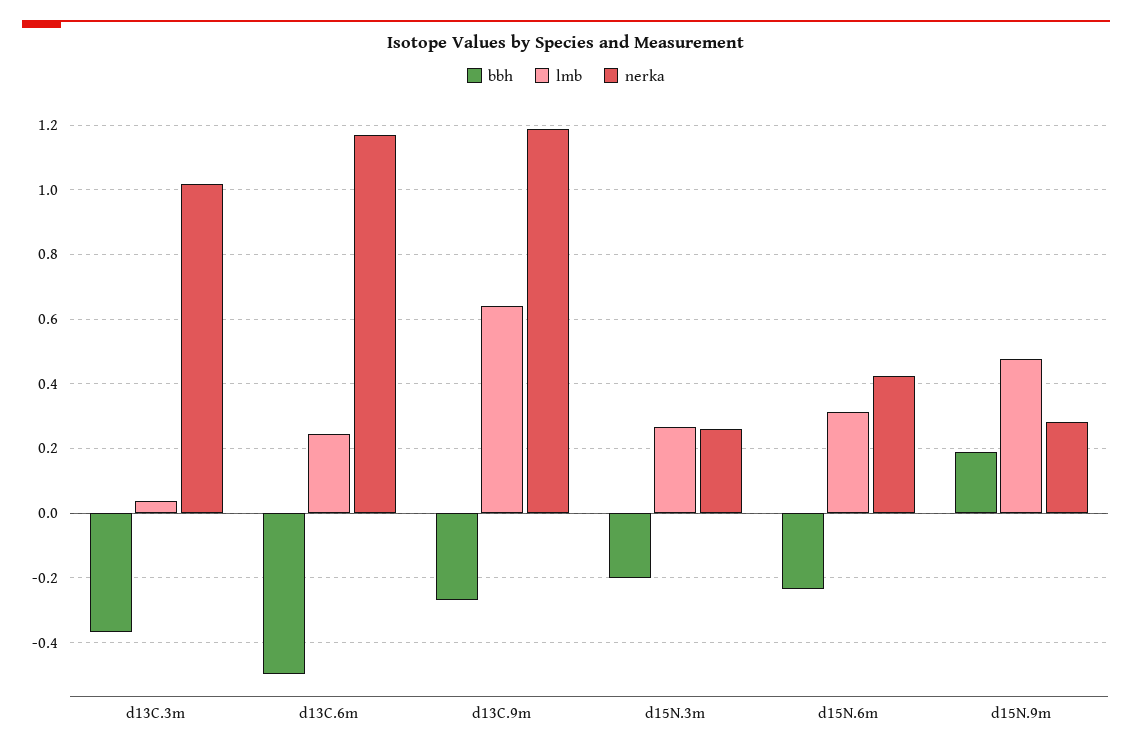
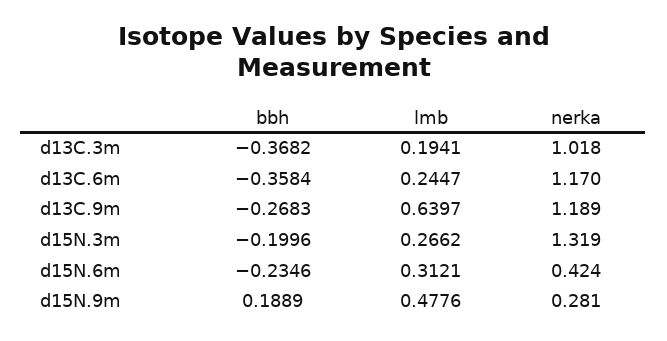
  {
    "bbh": {
      "d13C.3m": -0.3682,
-     "d13C.6m": -0.5,
+     "d13C.6m": -0.3584,
      "d13C.9m": -0.2683,
      "d15N.3m": -0.1996,
      "d15N.6m": -0.2346,
      "d15N.9m": 0.1889
    },
    "lmb": {
-     "d13C.3m": 0.04,
+     "d13C.3m": 0.1941,
      "d13C.6m": 0.2447,
      "d13C.9m": 0.6397,
      "d15N.3m": 0.2662,
      "d15N.6m": 0.3121,
      "d15N.9m": 0.4776
    },
    "nerka": {
      "d13C.3m": 1.018,
      "d13C.6m": 1.17,
      "d13C.9m": 1.189,
-     "d15N.3m": 0.26,
+     "d15N.3m": 1.319,
      "d15N.6m": 0.424,
      "d15N.9m": 0.281
    }
  }

